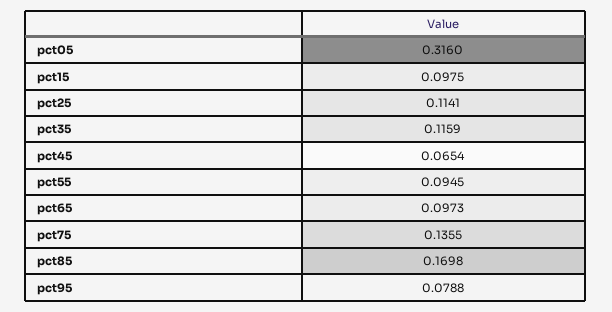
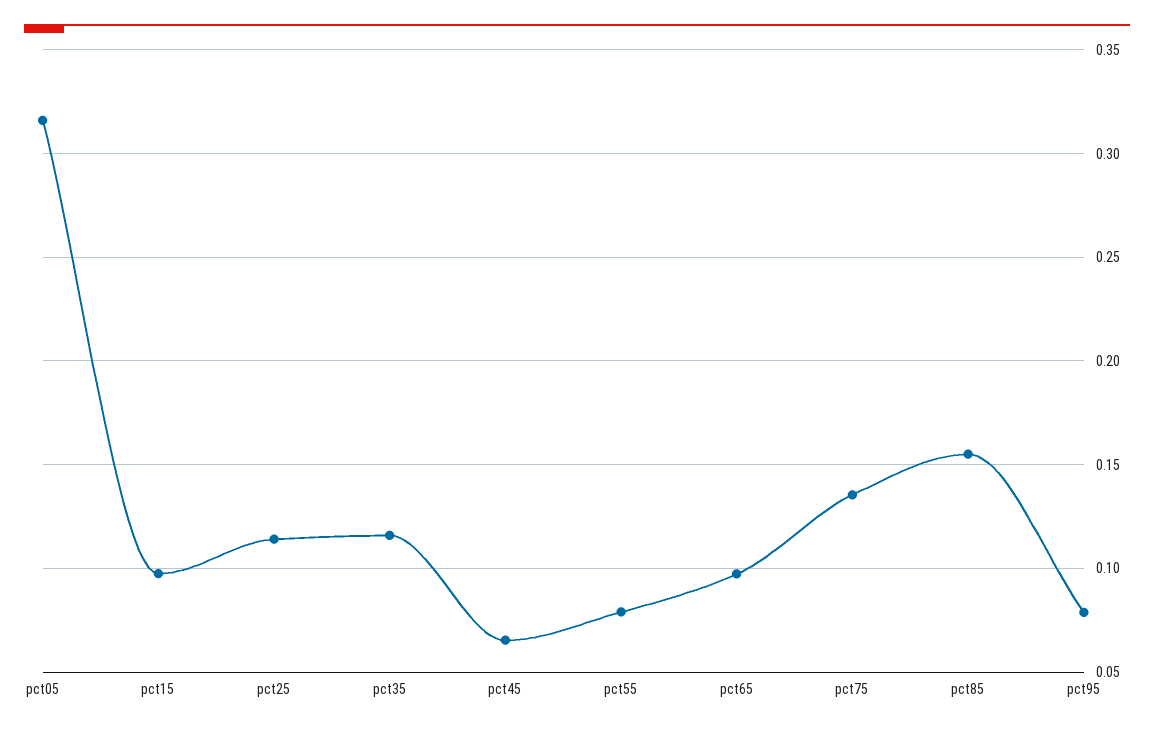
  {
    "pct05": 0.316,
    "pct15": 0.0975,
    "pct25": 0.1141,
    "pct35": 0.1159,
    "pct45": 0.0654,
-   "pct55": 0.0945,
+   "pct55": 0.08,
    "pct65": 0.0973,
    "pct75": 0.1355,
-   "pct85": 0.1698,
+   "pct85": 0.155,
    "pct95": 0.0788
  }

